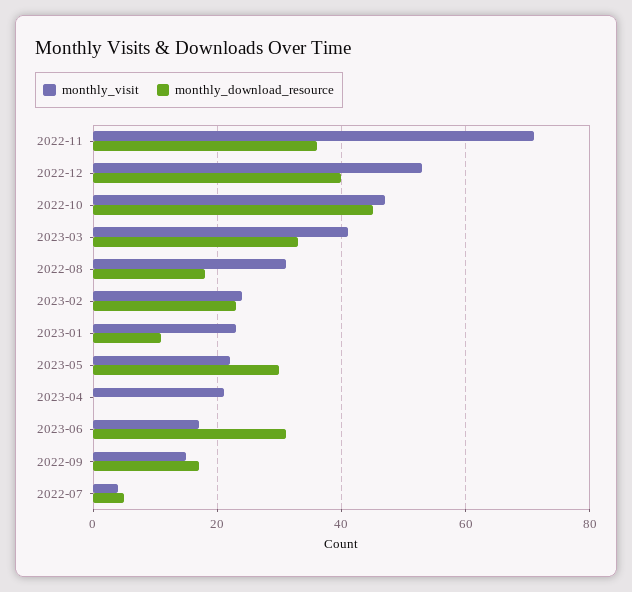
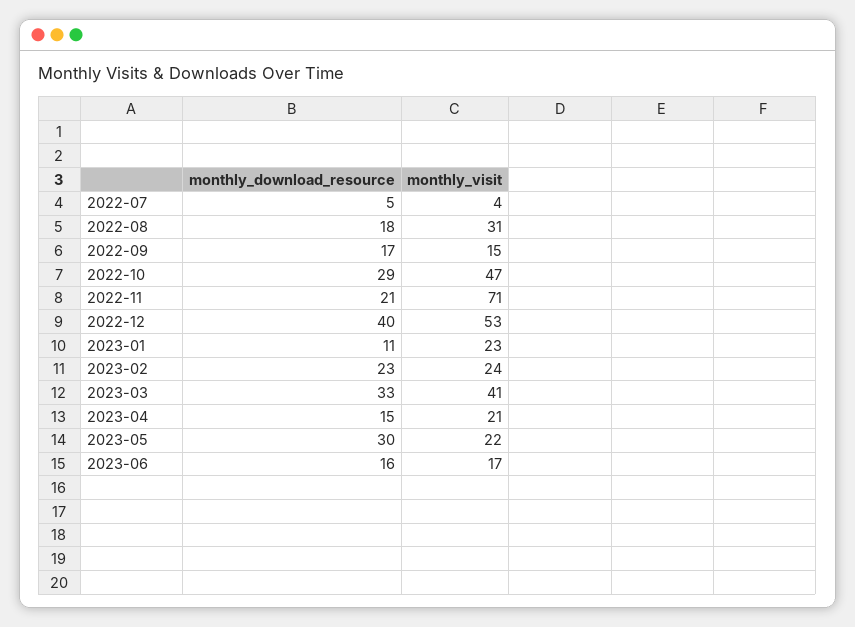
  {
    "monthly_visit": {
      "2022-11": 71,
      "2022-12": 53,
      "2022-10": 47,
      "2023-03": 41,
      "2022-08": 31,
      "2023-02": 24,
      "2023-01": 23,
      "2023-05": 22,
      "2023-04": 21,
      "2023-06": 17,
      "2022-09": 15,
      "2022-07": 4
    },
    "monthly_download_resource": {
-     "2022-11": 35,
+     "2022-11": 21,
      "2022-12": 40,
-     "2022-10": 45,
+     "2022-10": 29,
      "2023-03": 33,
      "2022-08": 18,
      "2023-02": 23,
      "2023-01": 11,
      "2023-05": 30,
-     "2023-04": 0,
+     "2023-04": 15,
-     "2023-06": 30,
+     "2023-06": 16,
      "2022-09": 17,
      "2022-07": 5
    }
  }

